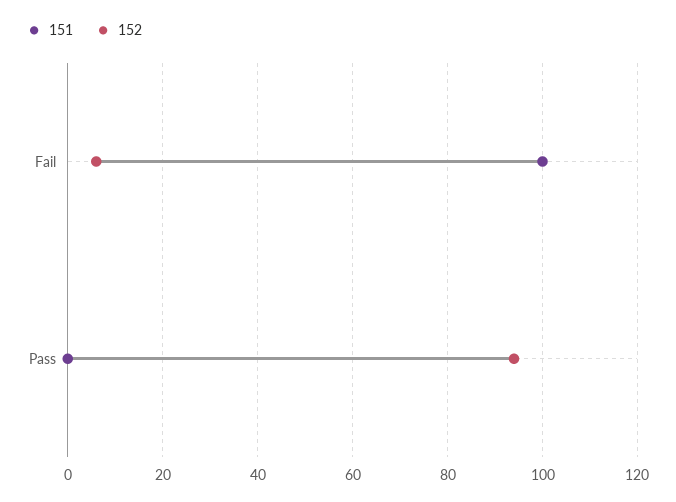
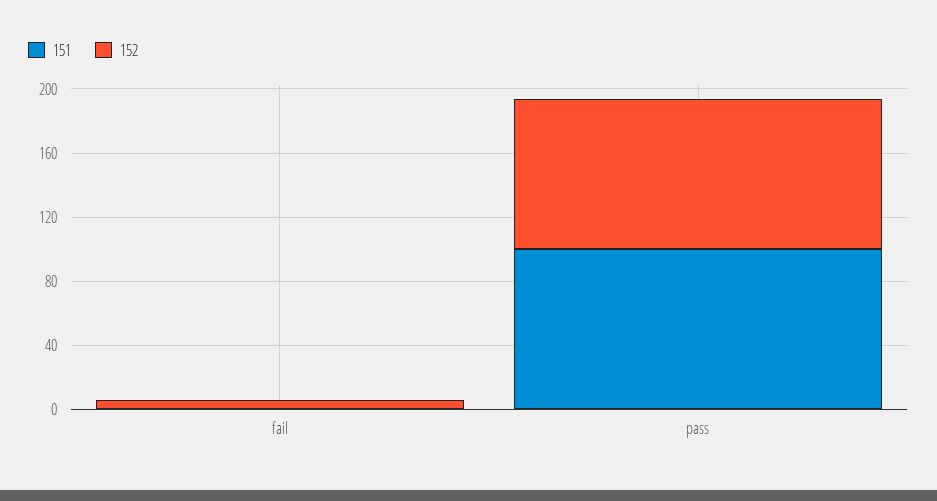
  {
    "151": {
-     "Fail": 100,
+     "Fail": 0,
-     "Pass": 0
+     "Pass": 100
    },
    "152": {
      "Fail": 5,
      "Pass": 95
    }
  }

